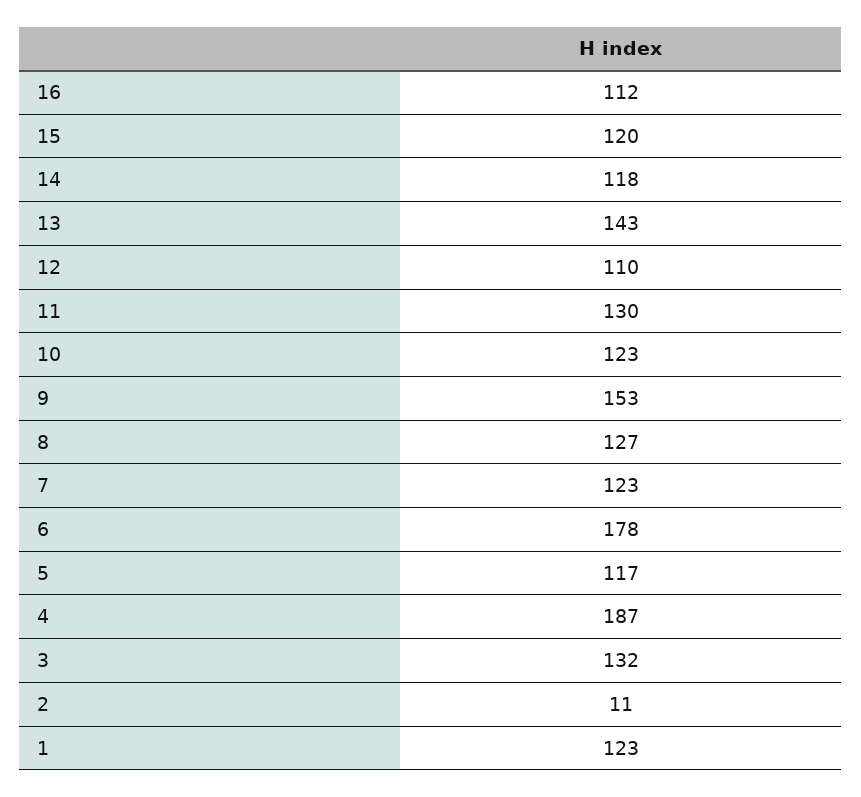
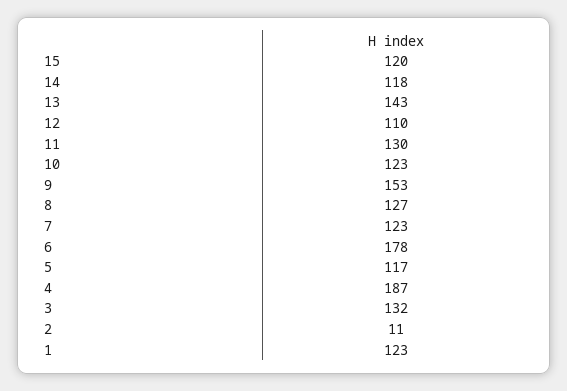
  {
-   "16": 112,
    "15": 120,
    "14": 118,
    "13": 143,
    "12": 110,
    "11": 130,
    "10": 123,
    "9": 153,
    "8": 127,
    "7": 123,
    "6": 178,
    "5": 117,
    "4": 187,
    "3": 132,
    "2": 11,
    "1": 123
  }

